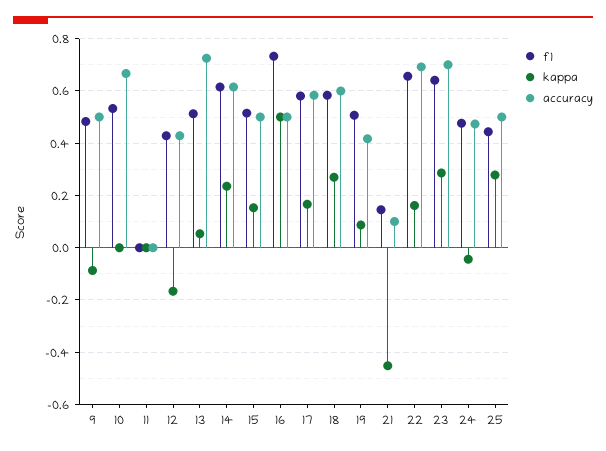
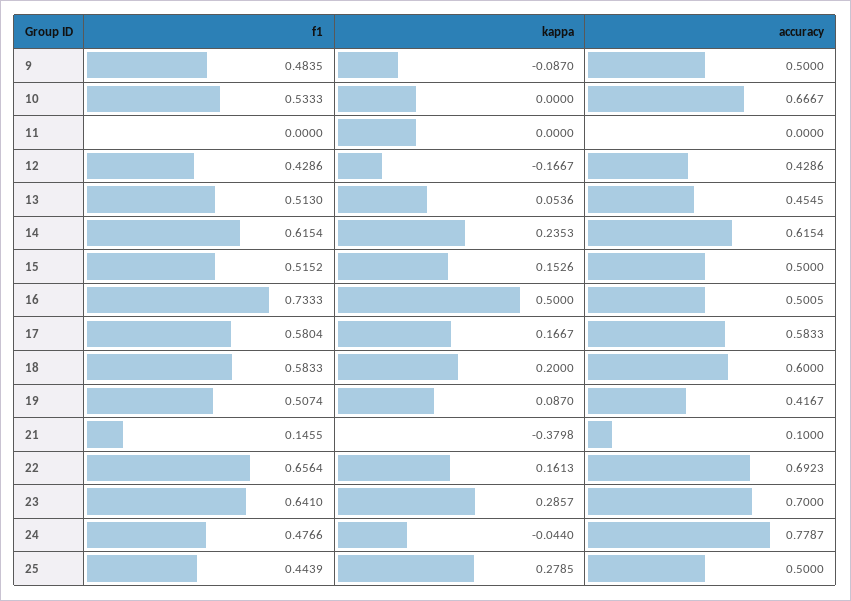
  {
    "f1": {
      "9": 0.4835,
      "10": 0.5333,
      "11": 0,
      "12": 0.4286,
      "13": 0.513,
      "14": 0.6154,
      "15": 0.5152,
      "16": 0.7333,
      "17": 0.5804,
      "18": 0.5833,
      "19": 0.5074,
      "21": 0.1455,
      "22": 0.6564,
      "23": 0.641,
      "24": 0.4766,
      "25": 0.4439
    },
    "kappa": {
      "9": -0.087,
      "10": 0,
      "11": 0,
      "12": -0.1667,
      "13": 0.0536,
      "14": 0.2353,
      "15": 0.1526,
      "16": 0.5,
      "17": 0.1667,
-     "18": 0.275,
+     "18": 0.2,
      "19": 0.087,
-     "21": -0.45,
+     "21": -0.3798,
      "22": 0.1613,
      "23": 0.2857,
      "24": -0.044,
      "25": 0.2785
    },
    "accuracy": {
      "9": 0.5,
      "10": 0.6667,
      "11": 0,
      "12": 0.4286,
-     "13": 0.725,
+     "13": 0.4545,
      "14": 0.6154,
      "15": 0.5,
      "16": 0.5005,
      "17": 0.5833,
      "18": 0.6,
      "19": 0.4167,
      "21": 0.1,
      "22": 0.6923,
      "23": 0.7,
-     "24": 0.475,
+     "24": 0.7787,
      "25": 0.5
    }
  }

